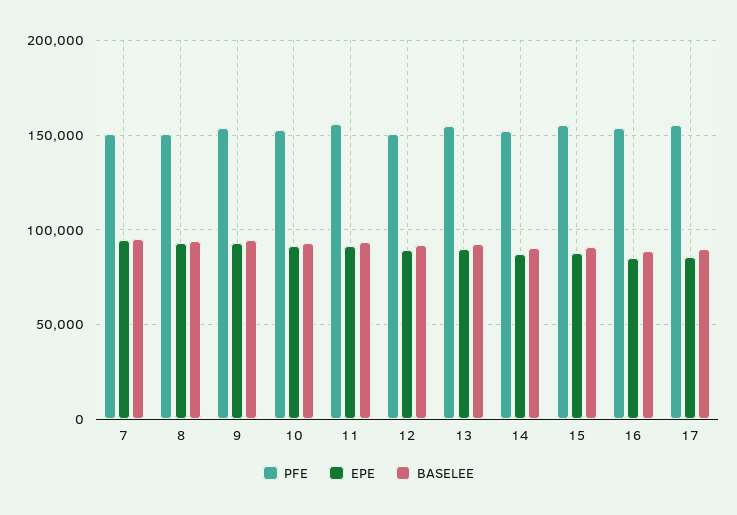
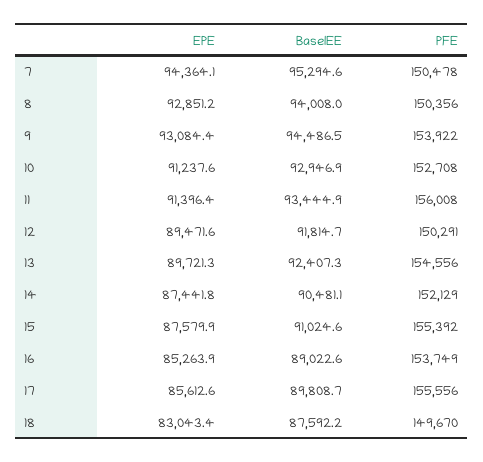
  {
    "PFE": {
      "7": 150478,
      "8": 150356,
      "9": 153922,
      "10": 152708,
      "11": 156008,
      "12": 150291,
      "13": 154556,
      "14": 152129,
      "15": 155392,
      "16": 153749,
-     "17": 155556
+     "17": 155556,
+     "18": 149670
    },
    "EPE": {
      "7": 94364.1,
      "8": 92851.2,
      "9": 93084.4,
      "10": 91237.6,
      "11": 91396.4,
      "12": 89471.6,
      "13": 89721.3,
      "14": 87441.8,
      "15": 87579.9,
      "16": 85263.9,
-     "17": 85612.6
+     "17": 85612.6,
+     "18": 83043.4
    },
    "BASELEE": {
      "7": 95294.6,
      "8": 94008,
      "9": 94486.5,
      "10": 92946.9,
      "11": 93444.9,
      "12": 91814.7,
      "13": 92407.3,
      "14": 90481.1,
      "15": 91024.6,
      "16": 89022.6,
-     "17": 89808.7
+     "17": 89808.7,
+     "18": 87592.2
    }
  }

